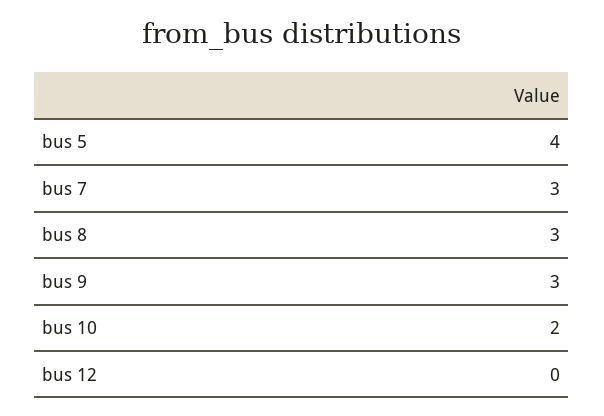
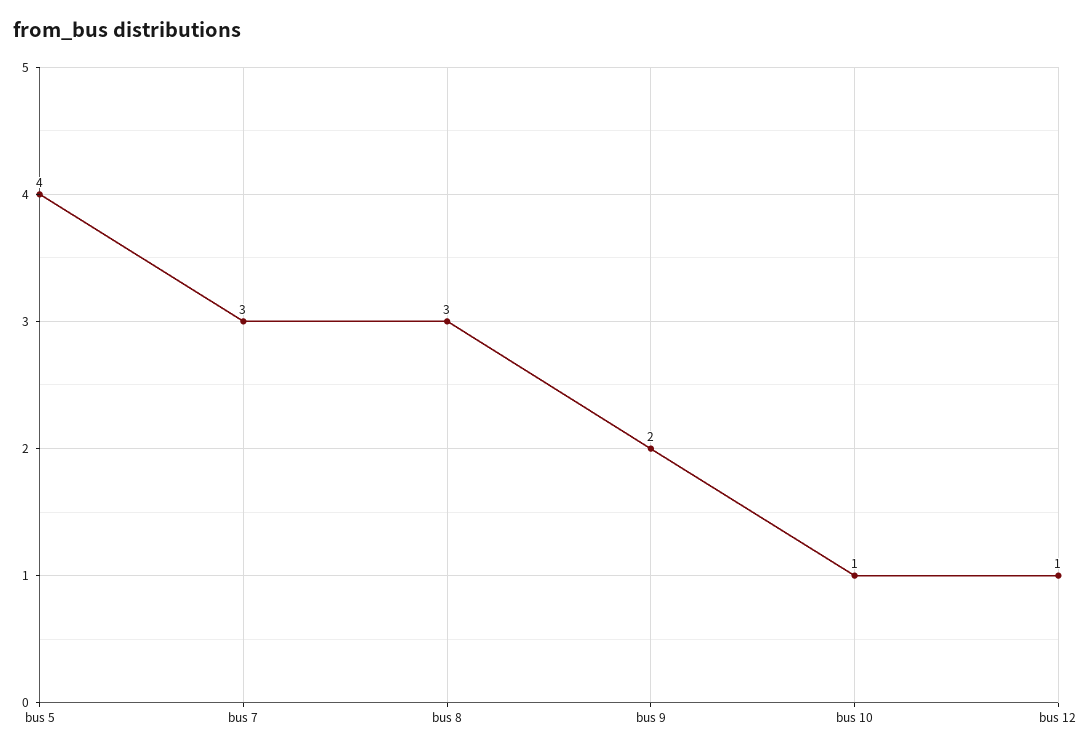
  {
    "bus 5": 4,
    "bus 7": 3,
    "bus 8": 3,
-   "bus 9": 3,
+   "bus 9": 2,
-   "bus 10": 2,
+   "bus 10": 1,
-   "bus 12": 0
+   "bus 12": 1
  }

